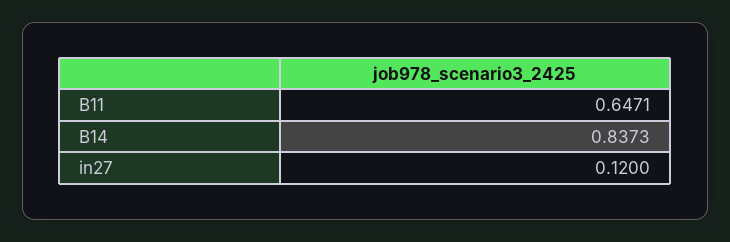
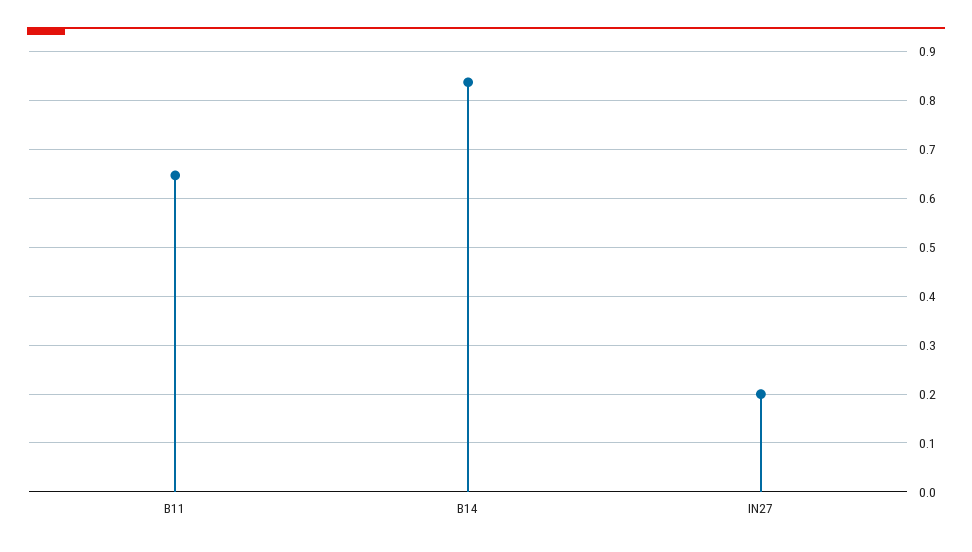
  {
    "B11": 0.6471,
    "B14": 0.8373,
-   "in27": 0.12
+   "in27": 0.2
  }

